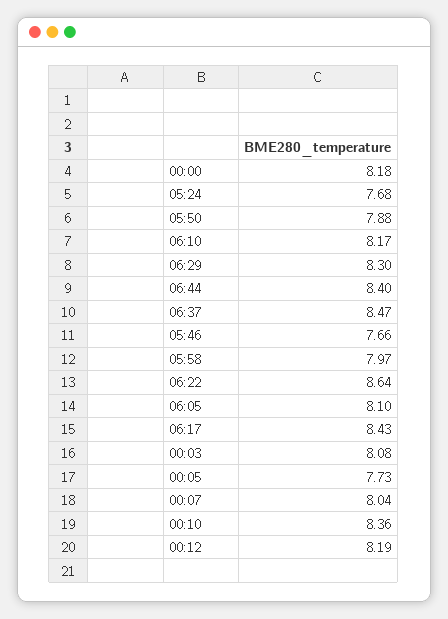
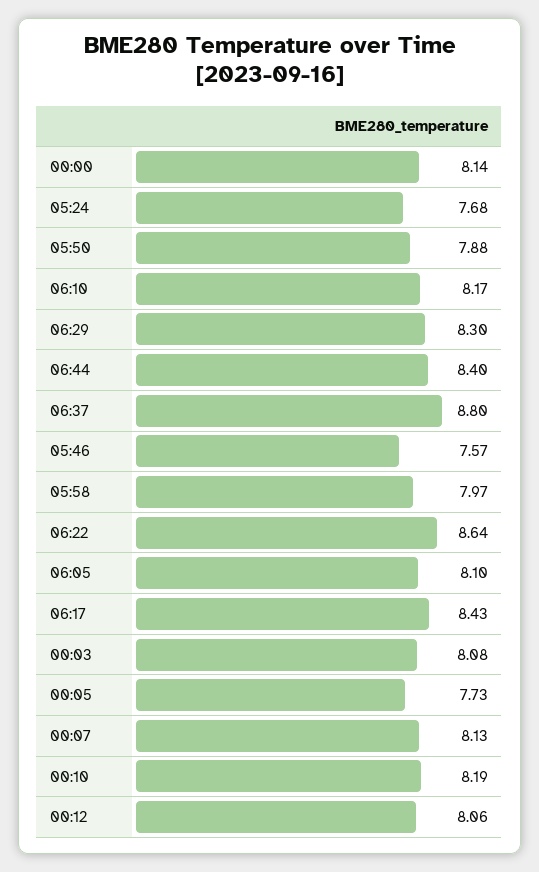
  {
-   "00:00": 8.18,
+   "00:00": 8.14,
    "05:24": 7.68,
    "05:50": 7.88,
    "06:10": 8.17,
    "06:29": 8.3,
    "06:44": 8.4,
-   "06:37": 8.47,
+   "06:37": 8.8,
-   "05:46": 7.66,
+   "05:46": 7.57,
    "05:58": 7.97,
    "06:22": 8.64,
    "06:05": 8.1,
    "06:17": 8.43,
    "00:03": 8.08,
    "00:05": 7.73,
-   "00:07": 8.04,
+   "00:07": 8.13,
-   "00:10": 8.36,
+   "00:10": 8.19,
-   "00:12": 8.19
+   "00:12": 8.06
  }

